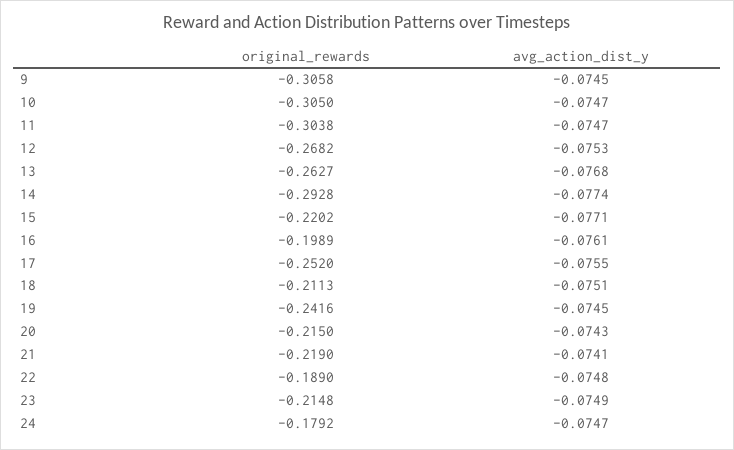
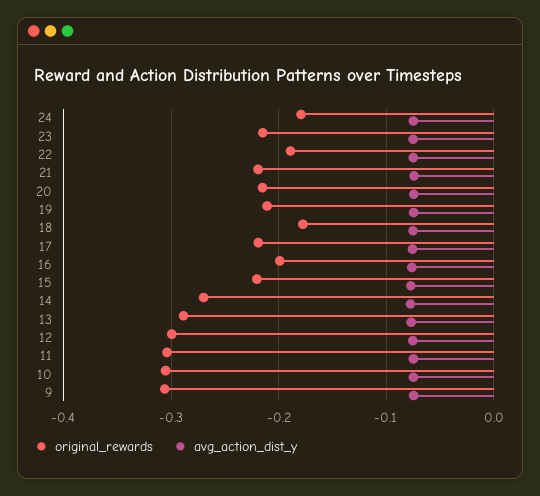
  {
    "original_rewards": {
      "9": -0.3058,
      "10": -0.305,
      "11": -0.3038,
-     "12": -0.2682,
+     "12": -0.3,
-     "13": -0.2627,
+     "13": -0.29,
-     "14": -0.2928,
+     "14": -0.27,
      "15": -0.2202,
      "16": -0.1989,
-     "17": -0.252,
+     "17": -0.22,
-     "18": -0.2113,
+     "18": -0.18,
-     "19": -0.2416,
+     "19": -0.21,
      "20": -0.215,
      "21": -0.219,
      "22": -0.189,
      "23": -0.2148,
      "24": -0.1792
    },
    "avg_action_dist_y": {
      "9": -0.0745,
      "10": -0.0747,
      "11": -0.0747,
      "12": -0.0753,
      "13": -0.0768,
      "14": -0.0774,
      "15": -0.0771,
      "16": -0.0761,
      "17": -0.0755,
      "18": -0.0751,
      "19": -0.0745,
      "20": -0.0743,
      "21": -0.0741,
      "22": -0.0748,
      "23": -0.0749,
      "24": -0.0747
    }
  }

